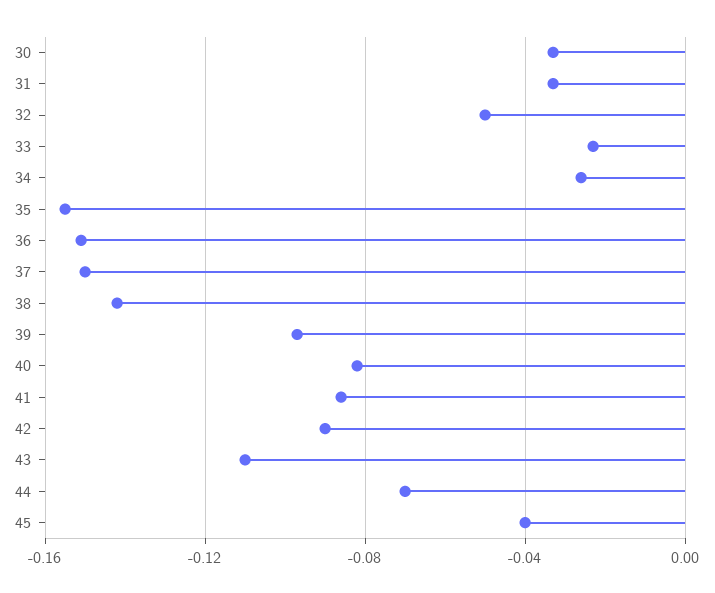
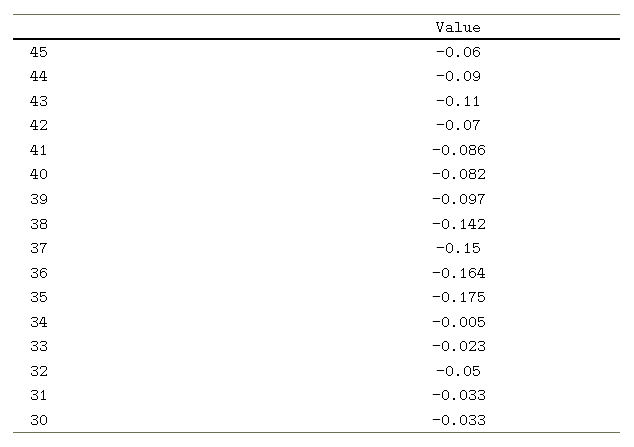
  {
    "30": -0.033,
    "31": -0.033,
    "32": -0.05,
    "33": -0.023,
-   "34": -0.025,
+   "34": -0.005,
-   "35": -0.155,
+   "35": -0.175,
-   "36": -0.15,
+   "36": -0.164,
    "37": -0.15,
    "38": -0.142,
    "39": -0.097,
    "40": -0.082,
    "41": -0.086,
-   "42": -0.09,
+   "42": -0.07,
    "43": -0.11,
-   "44": -0.07,
+   "44": -0.09,
-   "45": -0.04
+   "45": -0.06
  }

